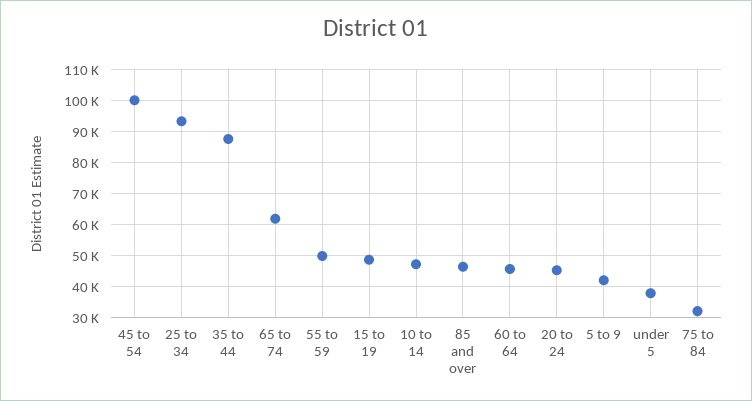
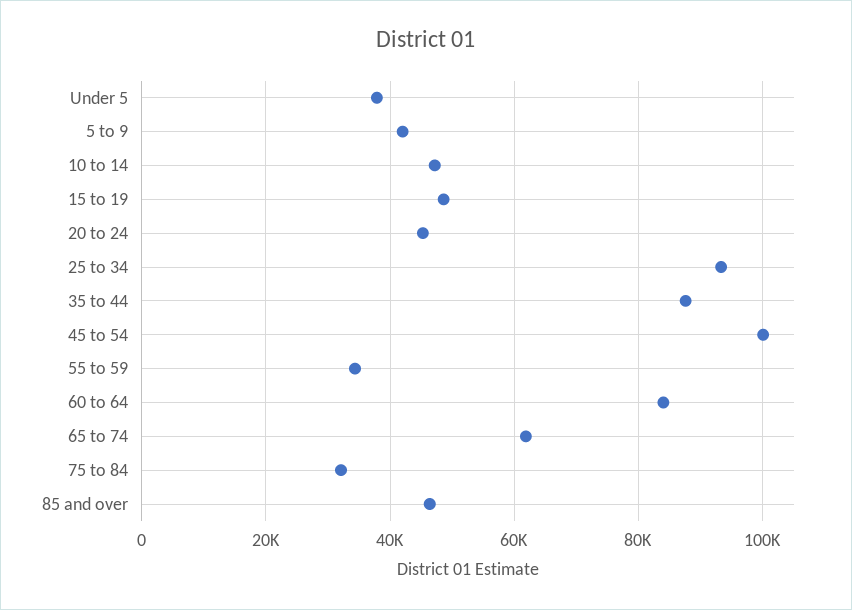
  {
    "45 to 54": 100000,
    "25 to 34": 94000,
    "35 to 44": 88000,
    "65 to 74": 62000,
-   "55 to 59": 50000,
+   "55 to 59": 34000,
    "15 to 19": 48000,
    "10 to 14": 48000,
    "85 and over": 46000,
-   "60 to 64": 46000,
+   "60 to 64": 84000,
    "20 to 24": 46000,
    "5 to 9": 42000,
    "under 5": 38000,
    "75 to 84": 32000
  }

